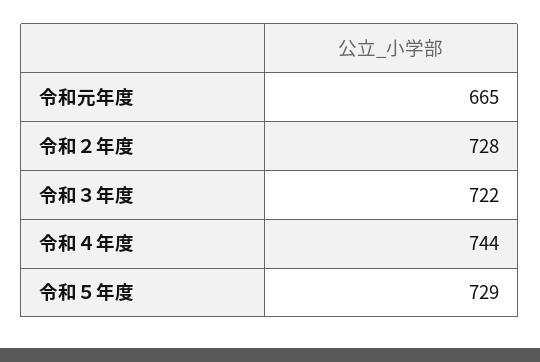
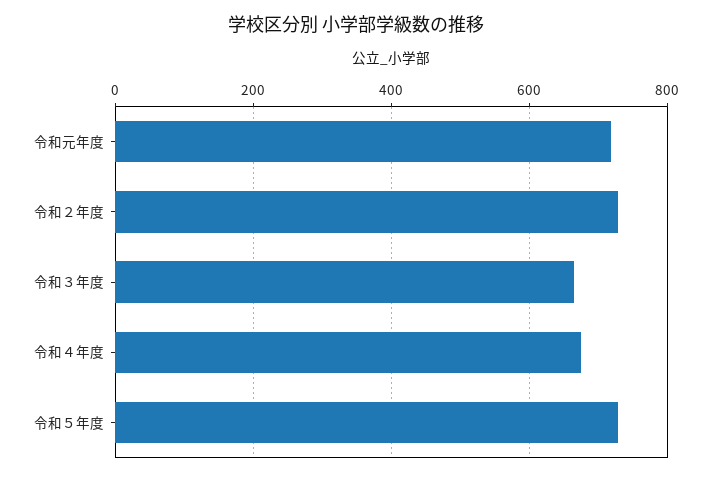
  {
-   "令和元年度": 665,
+   "令和元年度": 720,
    "令和２年度": 728,
-   "令和３年度": 722,
+   "令和３年度": 660,
-   "令和４年度": 744,
+   "令和４年度": 680,
    "令和５年度": 729
  }

